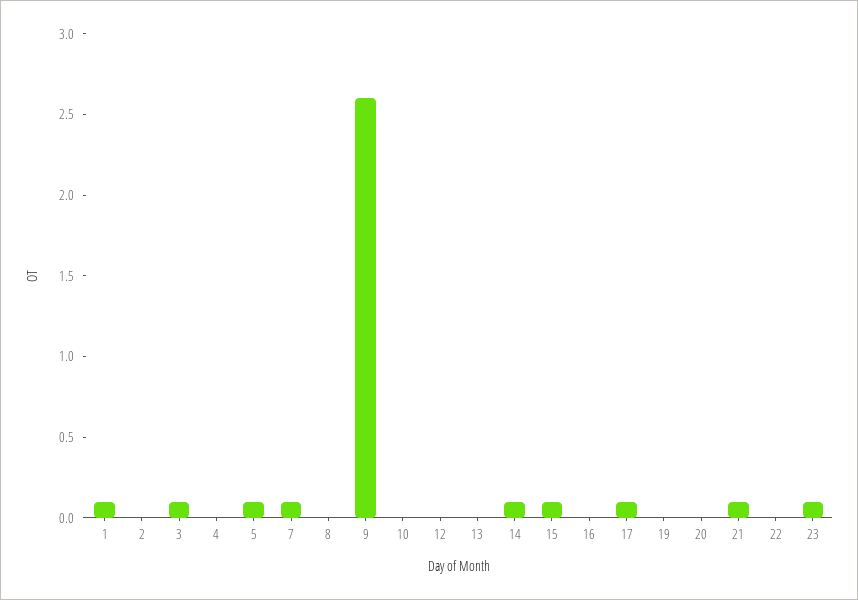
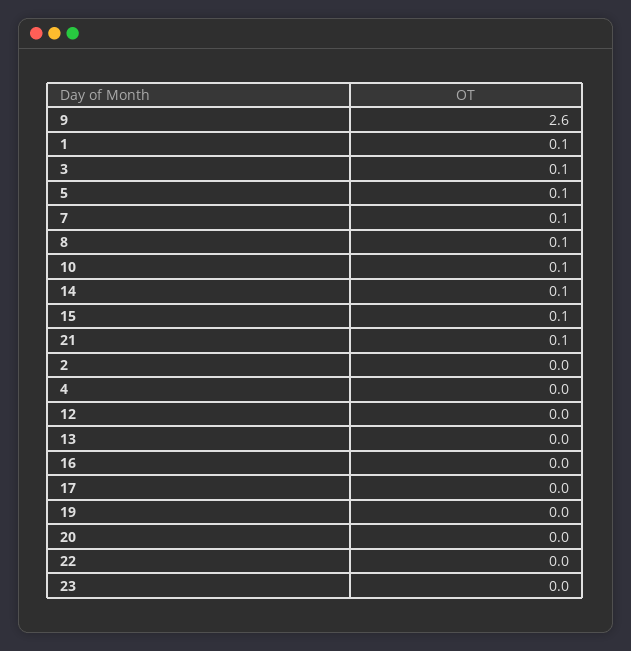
  {
    "1": 0.1,
    "2": 0,
    "3": 0.1,
    "4": 0,
    "5": 0.1,
    "7": 0.1,
-   "8": 0,
+   "8": 0.1,
    "9": 2.6,
-   "10": 0,
+   "10": 0.1,
    "12": 0,
    "13": 0,
    "14": 0.1,
    "15": 0.1,
    "16": 0,
-   "17": 0.1,
+   "17": 0,
    "19": 0,
    "20": 0,
    "21": 0.1,
    "22": 0,
-   "23": 0.1
+   "23": 0
  }

